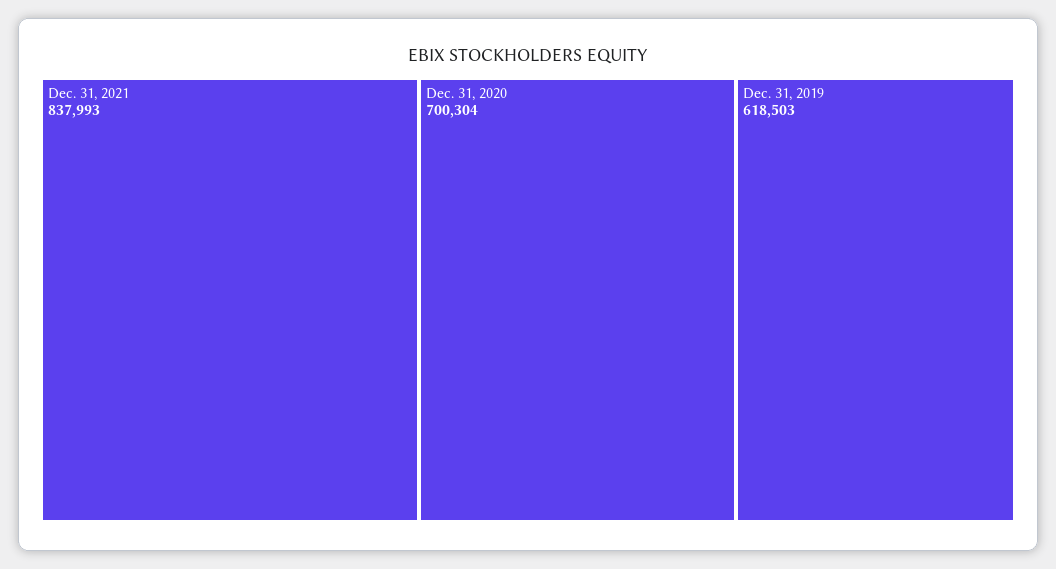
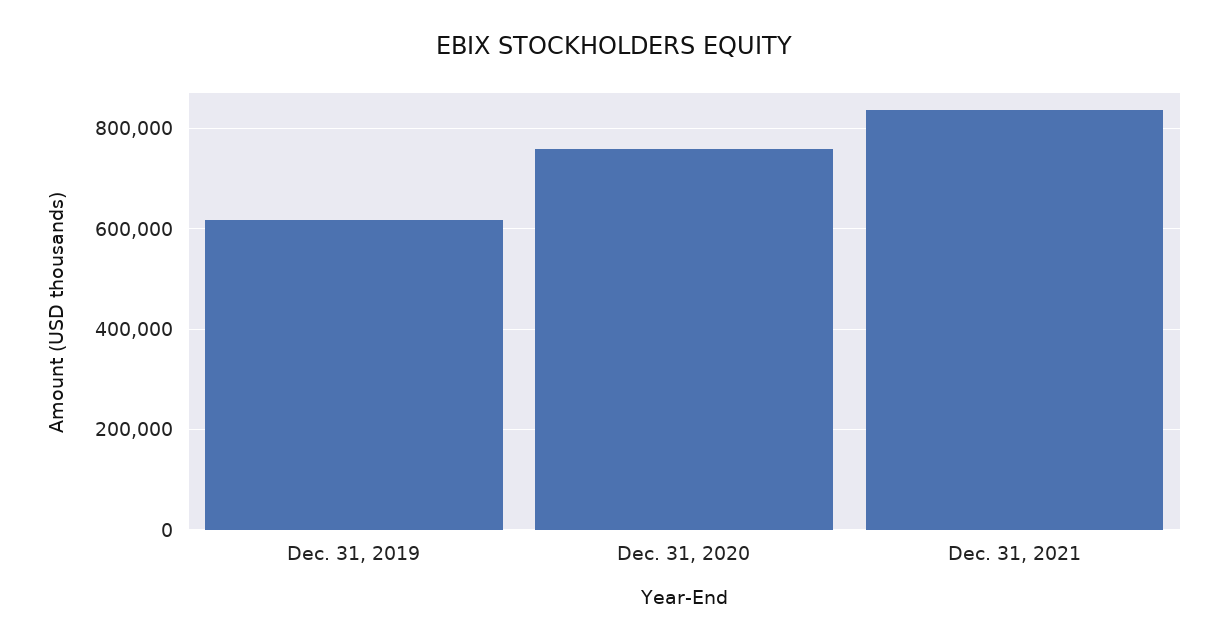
  {
    "Dec. 31, 2021": 837993,
-   "Dec. 31, 2020": 700304,
+   "Dec. 31, 2020": 760000,
    "Dec. 31, 2019": 618503
  }

